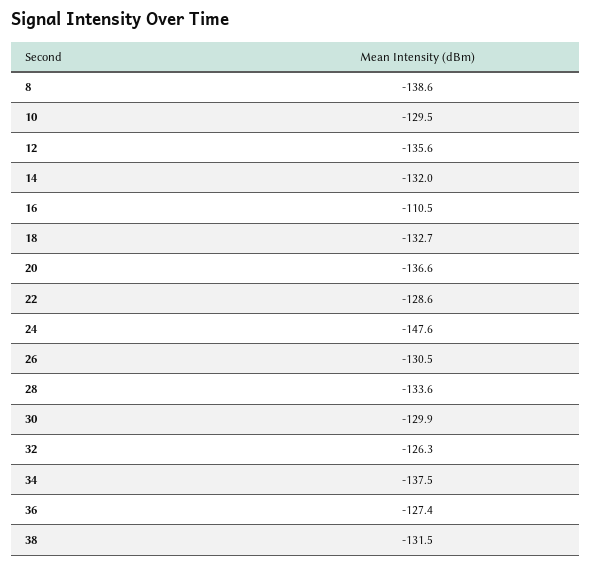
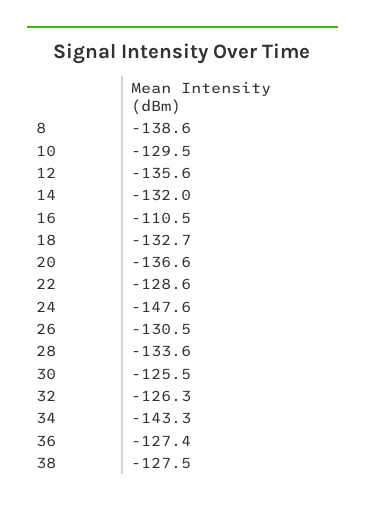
  {
    "8": -138.6,
    "10": -129.5,
    "12": -135.6,
    "14": -132,
    "16": -110.5,
    "18": -132.7,
    "20": -136.6,
    "22": -128.6,
    "24": -147.6,
    "26": -130.5,
    "28": -133.6,
-   "30": -129.9,
+   "30": -125.5,
    "32": -126.3,
-   "34": -137.5,
+   "34": -143.3,
    "36": -127.4,
-   "38": -131.5
+   "38": -127.5
  }

